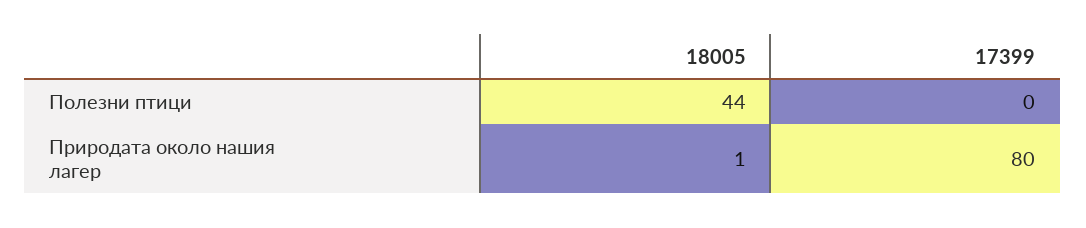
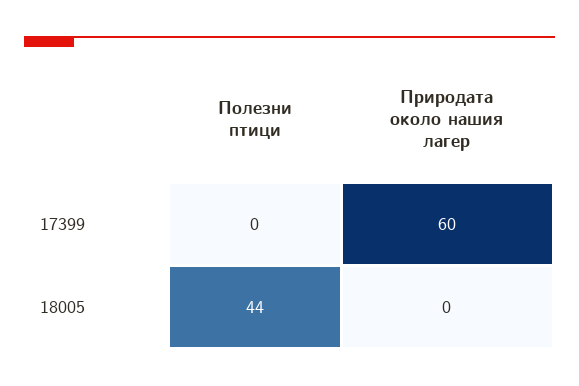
  {
    "18005": {
      "Полезни птици": 44,
-     "Природата около нашия лагер": 1
+     "Природата около нашия лагер": 0
    },
    "17399": {
      "Полезни птици": 0,
-     "Природата около нашия лагер": 80
+     "Природата около нашия лагер": 60
    }
  }

